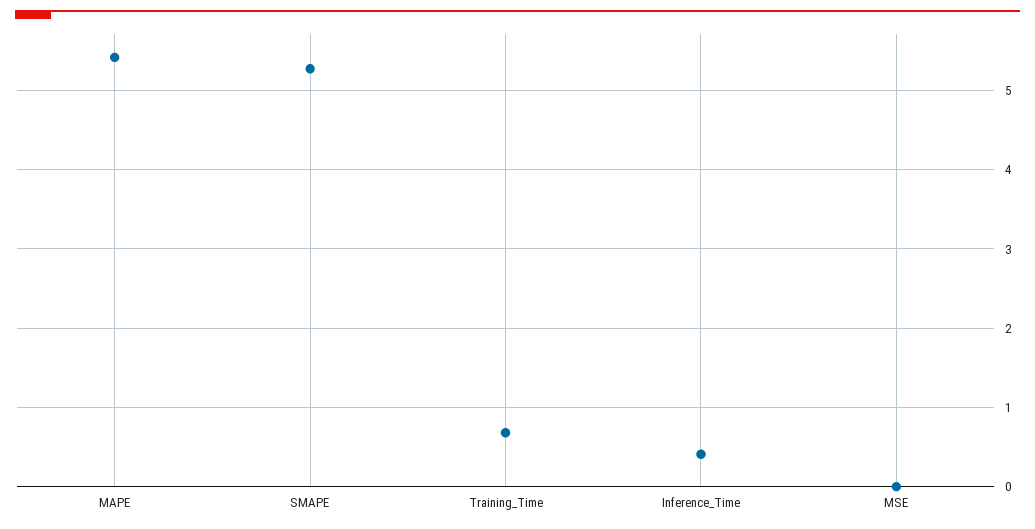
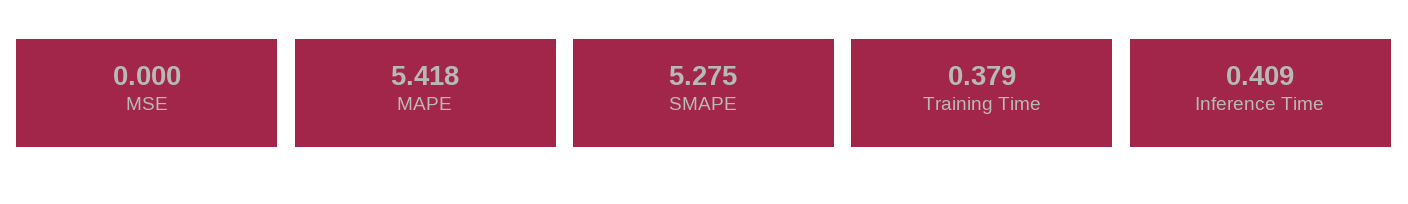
  {
    "MAPE": 5.418,
    "SMAPE": 5.275,
-   "Training_Time": 0.7,
+   "Training_Time": 0.379,
    "Inference_Time": 0.409,
    "MSE": 0
  }

